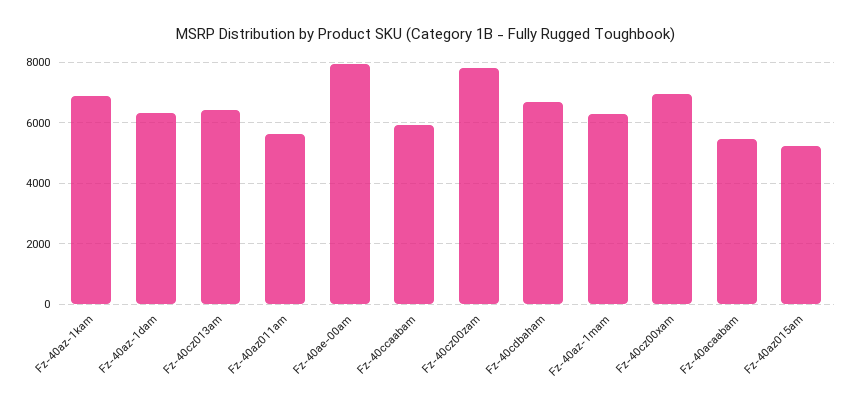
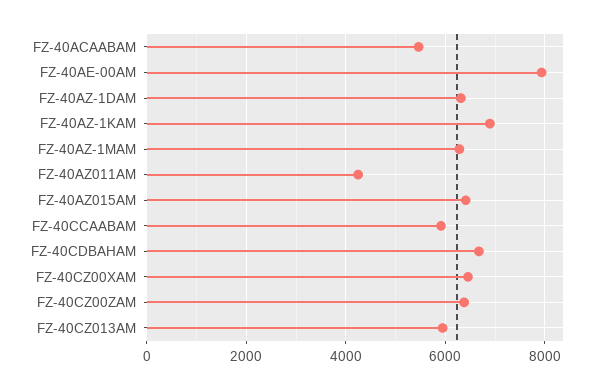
  {
    "Fz-40az-1kam": 6800,
    "Fz-40az-1dam": 6400,
-   "Fz-40cz013am": 6400,
+   "Fz-40cz013am": 6000,
-   "Fz-40az011am": 5600,
+   "Fz-40az011am": 4200,
    "Fz-40ae-00am": 8000,
    "Fz-40ccaabam": 6000,
-   "Fz-40cz00zam": 7800,
+   "Fz-40cz00zam": 6400,
    "Fz-40cdbaham": 6600,
    "Fz-40az-1mam": 6200,
-   "Fz-40cz00xam": 7000,
+   "Fz-40cz00xam": 6400,
    "Fz-40acaabam": 5400,
-   "Fz-40az015am": 5200
+   "Fz-40az015am": 6400
  }

